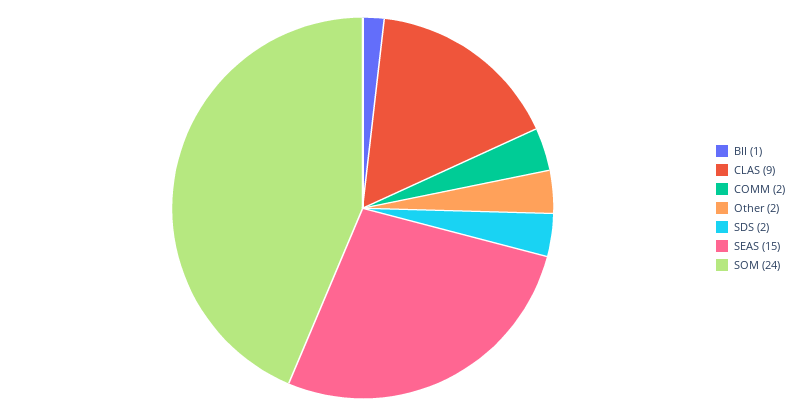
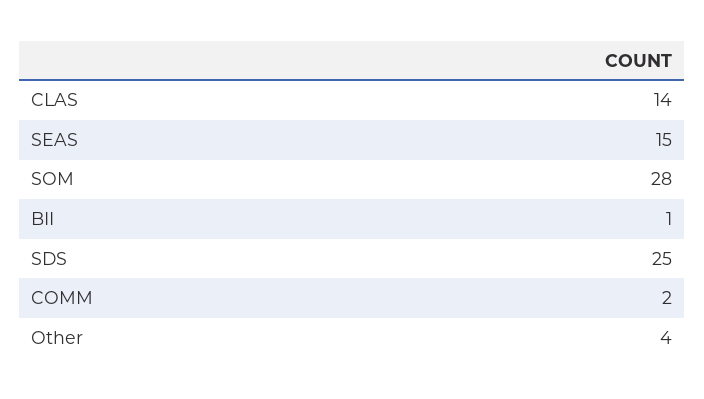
  {
    "BII": 1,
-   "CLAS": 9,
+   "CLAS": 14,
    "COMM": 2,
-   "Other": 2,
+   "Other": 4,
-   "SDS": 2,
+   "SDS": 25,
    "SEAS": 15,
-   "SOM": 24
+   "SOM": 28
  }

